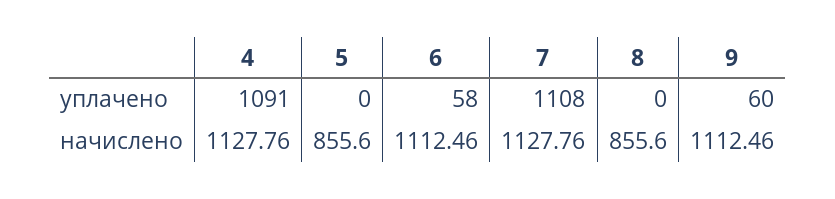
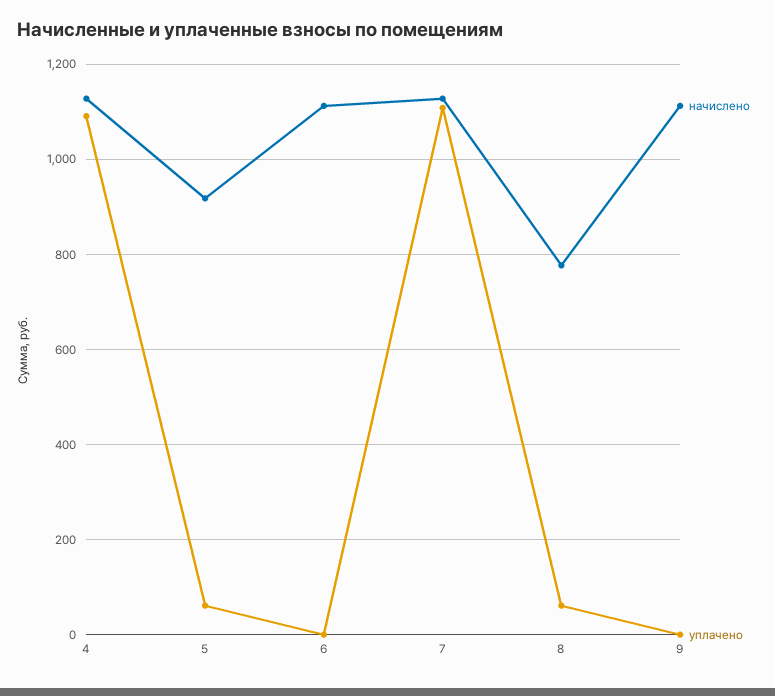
  {
    "уплачено": {
      "4": 1091,
-     "5": 0,
+     "5": 60,
-     "6": 58,
+     "6": 0,
      "7": 1108,
-     "8": 0,
+     "8": 60,
-     "9": 60
+     "9": 0
    },
    "начислено": {
      "4": 1127.76,
-     "5": 855.6,
+     "5": 920,
      "6": 1112.46,
      "7": 1127.76,
-     "8": 855.6,
+     "8": 780,
      "9": 1112.46
    }
  }

